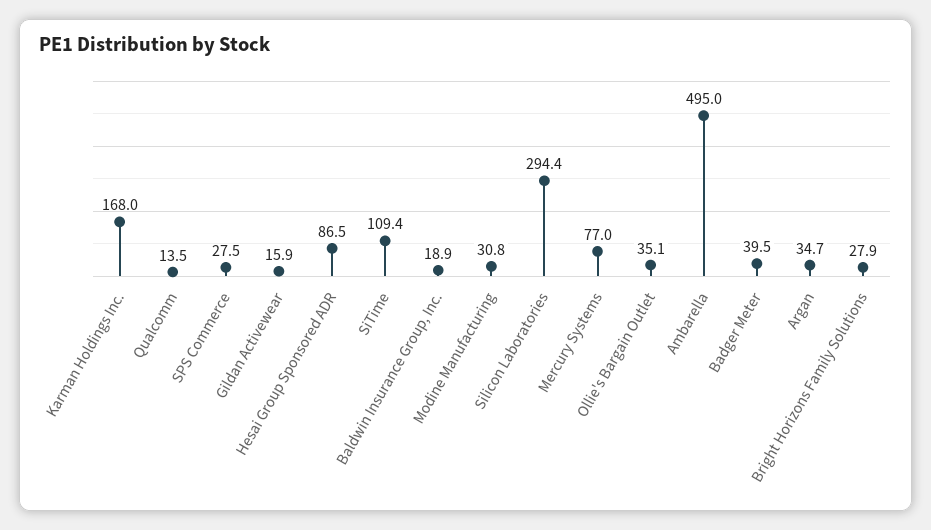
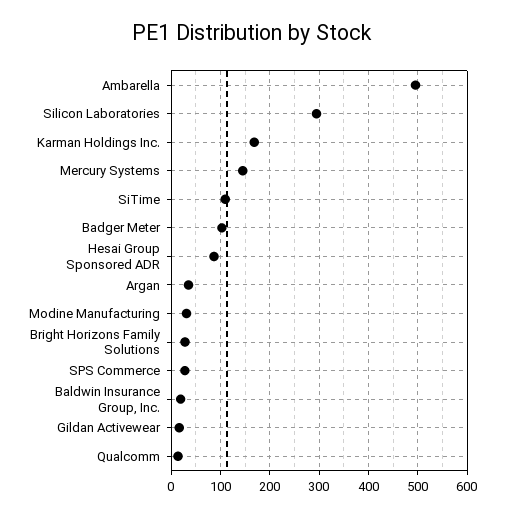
  {
    "Karman Holdings Inc.": 168,
    "Qualcomm": 13.5,
    "SPS Commerce": 27.5,
    "Gildan Activewear": 15.9,
    "Hesai Group Sponsored ADR": 86.5,
    "SiTime": 109.4,
    "Baldwin Insurance Group, Inc.": 18.9,
    "Modine Manufacturing": 30.8,
    "Silicon Laboratories": 294.4,
-   "Mercury Systems": 77,
+   "Mercury Systems": 140,
-   "Ollie's Bargain Outlet": 35.1,
    "Ambarella": 495,
-   "Badger Meter": 39.5,
+   "Badger Meter": 100,
    "Argan": 34.7,
    "Bright Horizons Family Solutions": 27.9
  }

